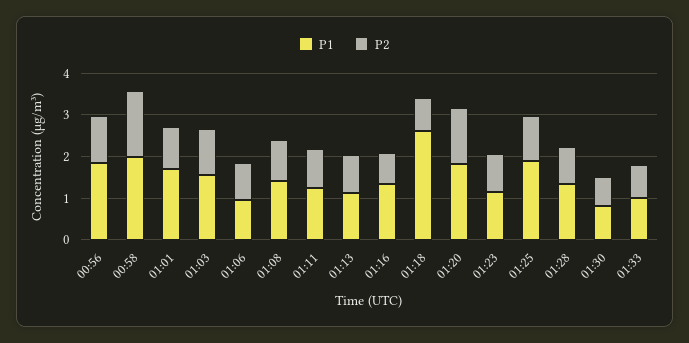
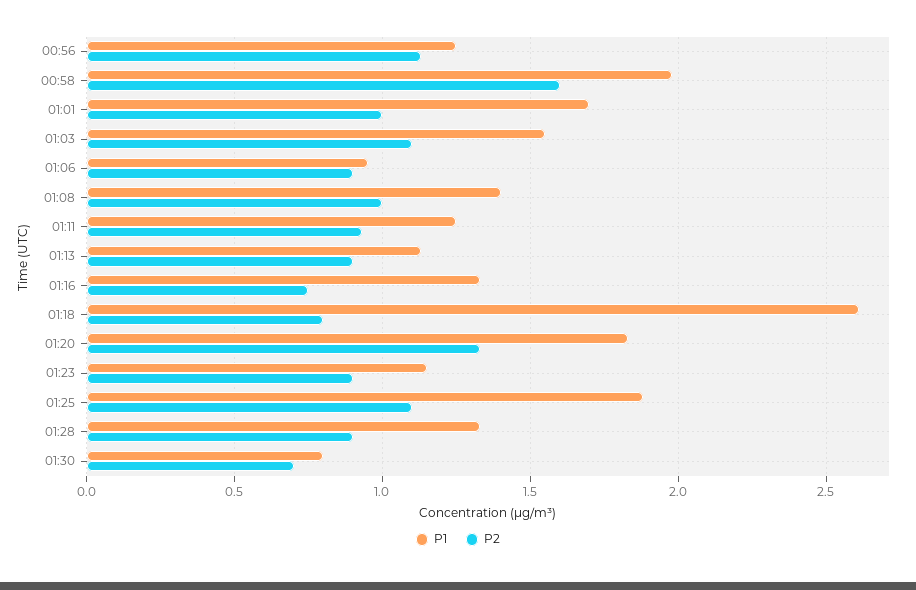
  {
    "P1": {
-     "00:56": 1.8,
+     "00:56": 1.25,
      "00:58": 2,
      "01:01": 1.7,
      "01:03": 1.55,
      "01:06": 0.95,
      "01:08": 1.4,
      "01:11": 1.25,
      "01:13": 1.15,
      "01:16": 1.35,
      "01:18": 2.6,
      "01:20": 1.85,
      "01:23": 1.15,
      "01:25": 1.9,
      "01:28": 1.35,
-     "01:30": 0.8,
+     "01:30": 0.8
-     "01:33": 1
    },
    "P2": {
      "00:56": 1.15,
      "00:58": 1.6,
      "01:01": 1,
      "01:03": 1.1,
      "01:06": 0.9,
      "01:08": 1,
      "01:11": 0.95,
      "01:13": 0.9,
      "01:16": 0.75,
      "01:18": 0.8,
      "01:20": 1.35,
      "01:23": 0.9,
      "01:25": 1.1,
      "01:28": 0.9,
-     "01:30": 0.7,
+     "01:30": 0.7
-     "01:33": 0.8
    }
  }

